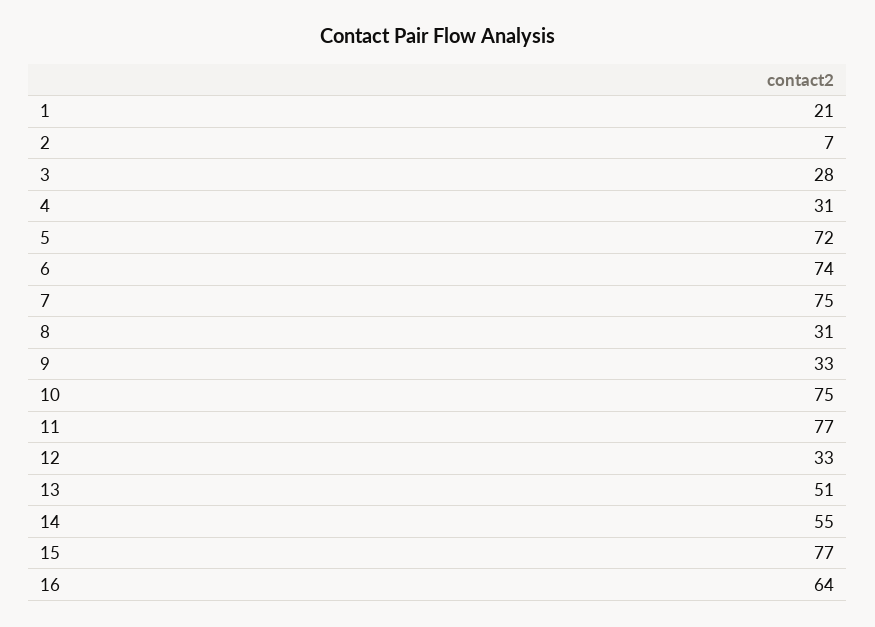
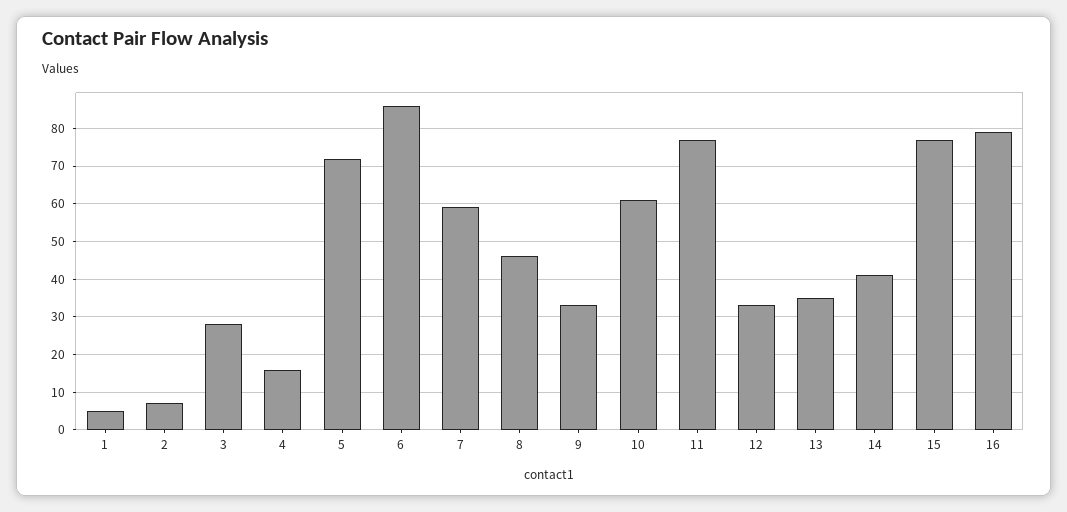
  {
-   "1": 21,
+   "1": 5,
    "2": 7,
    "3": 28,
-   "4": 31,
+   "4": 15,
    "5": 72,
-   "6": 74,
+   "6": 85,
-   "7": 75,
+   "7": 60,
-   "8": 31,
+   "8": 45,
    "9": 33,
-   "10": 75,
+   "10": 60,
    "11": 77,
    "12": 33,
-   "13": 51,
+   "13": 35,
-   "14": 55,
+   "14": 40,
    "15": 77,
-   "16": 64
+   "16": 80
  }

